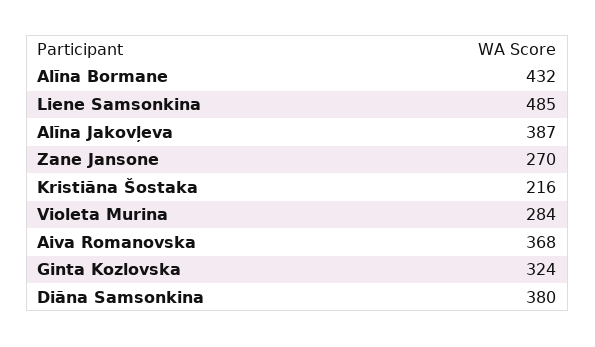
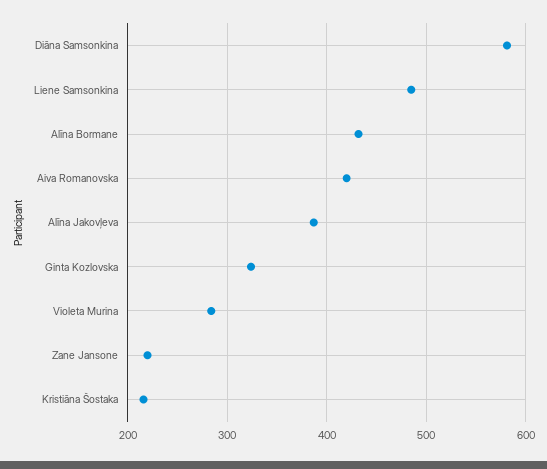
  {
    "Alīna Bormane": 432,
    "Liene Samsonkina": 485,
    "Alīna Jakovļeva": 387,
-   "Zane Jansone": 270,
+   "Zane Jansone": 220,
    "Kristiāna Šostaka": 216,
    "Violeta Murina": 284,
-   "Aiva Romanovska": 368,
+   "Aiva Romanovska": 420,
    "Ginta Kozlovska": 324,
-   "Diāna Samsonkina": 380
+   "Diāna Samsonkina": 580
  }

